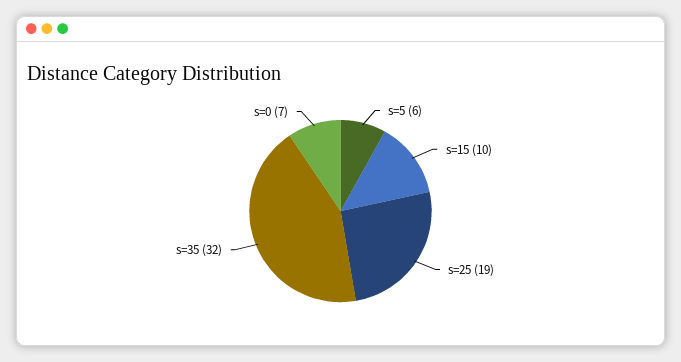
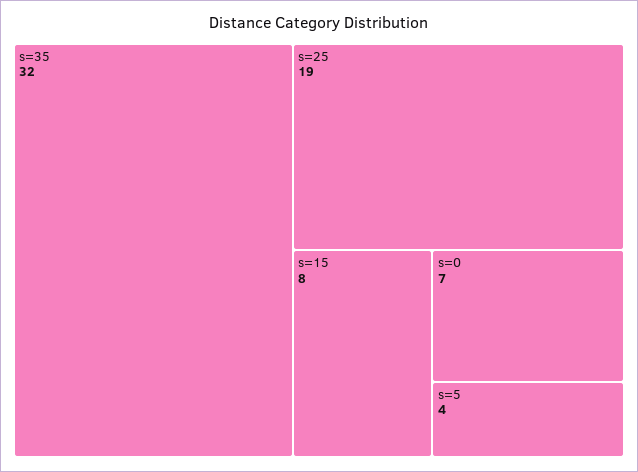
  {
-   "s=5": 6,
+   "s=5": 4,
-   "s=15": 10,
+   "s=15": 8,
    "s=25": 19,
    "s=35": 32,
    "s=0": 7
  }

